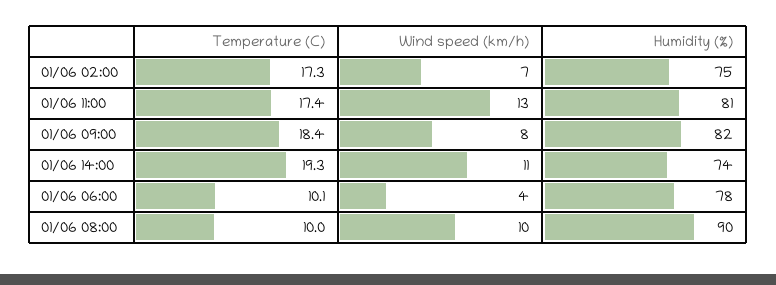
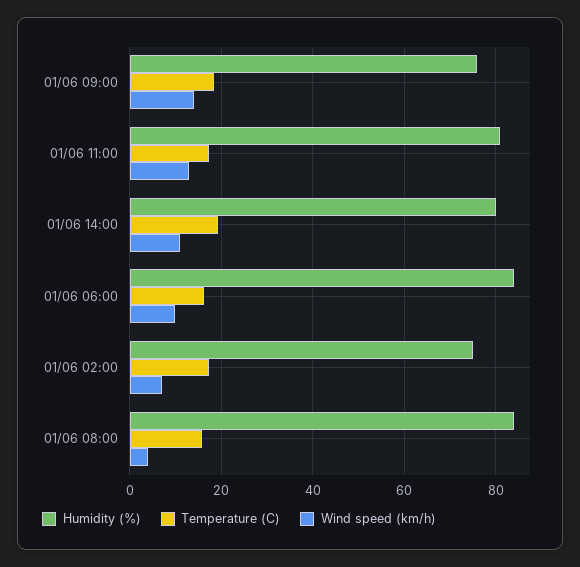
  {
    "Temperature (C)": {
      "01/06 02:00": 17.3,
      "01/06 11:00": 17.4,
      "01/06 09:00": 18.4,
      "01/06 14:00": 19.3,
-     "01/06 06:00": 10.1,
+     "01/06 06:00": 16,
-     "01/06 08:00": 10
+     "01/06 08:00": 16
    },
    "Wind speed (km/h)": {
      "01/06 02:00": 7,
      "01/06 11:00": 13,
-     "01/06 09:00": 8,
+     "01/06 09:00": 14,
      "01/06 14:00": 11,
-     "01/06 06:00": 4,
+     "01/06 06:00": 10,
-     "01/06 08:00": 10
+     "01/06 08:00": 4
    },
    "Humidity (%)": {
      "01/06 02:00": 75,
      "01/06 11:00": 81,
-     "01/06 09:00": 82,
+     "01/06 09:00": 76,
-     "01/06 14:00": 74,
+     "01/06 14:00": 80,
-     "01/06 06:00": 78,
+     "01/06 06:00": 84,
-     "01/06 08:00": 90
+     "01/06 08:00": 84
    }
  }

